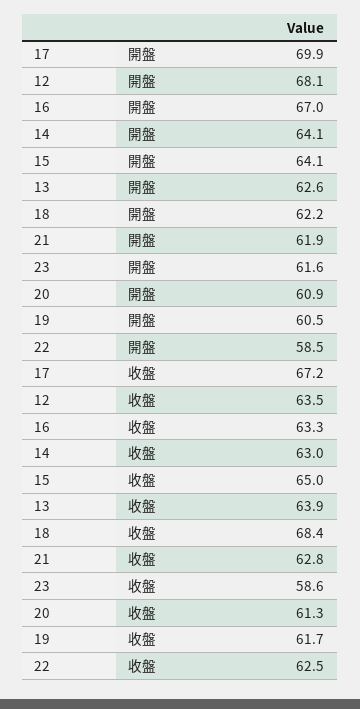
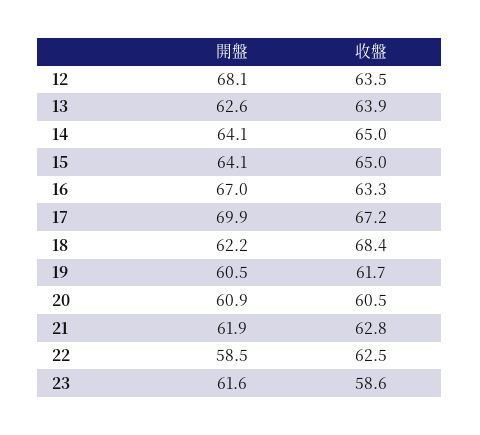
  {
    "17": {
      "開盤": 69.9,
      "收盤": 67.2
    },
    "12": {
      "開盤": 68.1,
      "收盤": 63.5
    },
    "16": {
      "開盤": 67,
      "收盤": 63.3
    },
    "14": {
      "開盤": 64.1,
-     "收盤": 63
+     "收盤": 65
    },
    "15": {
      "開盤": 64.1,
      "收盤": 65
    },
    "13": {
      "開盤": 62.6,
      "收盤": 63.9
    },
    "18": {
      "開盤": 62.2,
      "收盤": 68.4
    },
    "21": {
      "開盤": 61.9,
      "收盤": 62.8
    },
    "23": {
      "開盤": 61.6,
      "收盤": 58.6
    },
    "20": {
      "開盤": 60.9,
-     "收盤": 61.3
+     "收盤": 60.5
    },
    "19": {
      "開盤": 60.5,
      "收盤": 61.7
    },
    "22": {
      "開盤": 58.5,
      "收盤": 62.5
    }
  }

